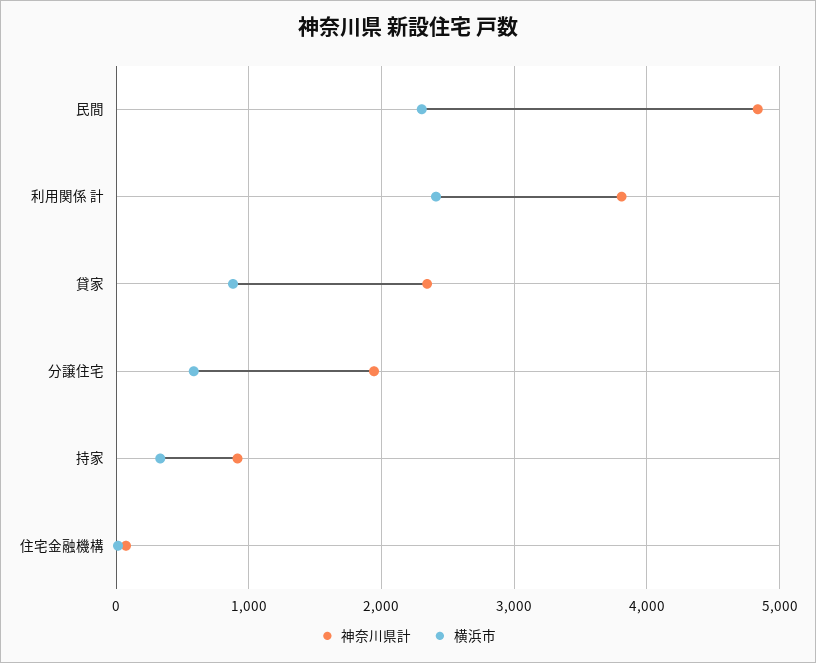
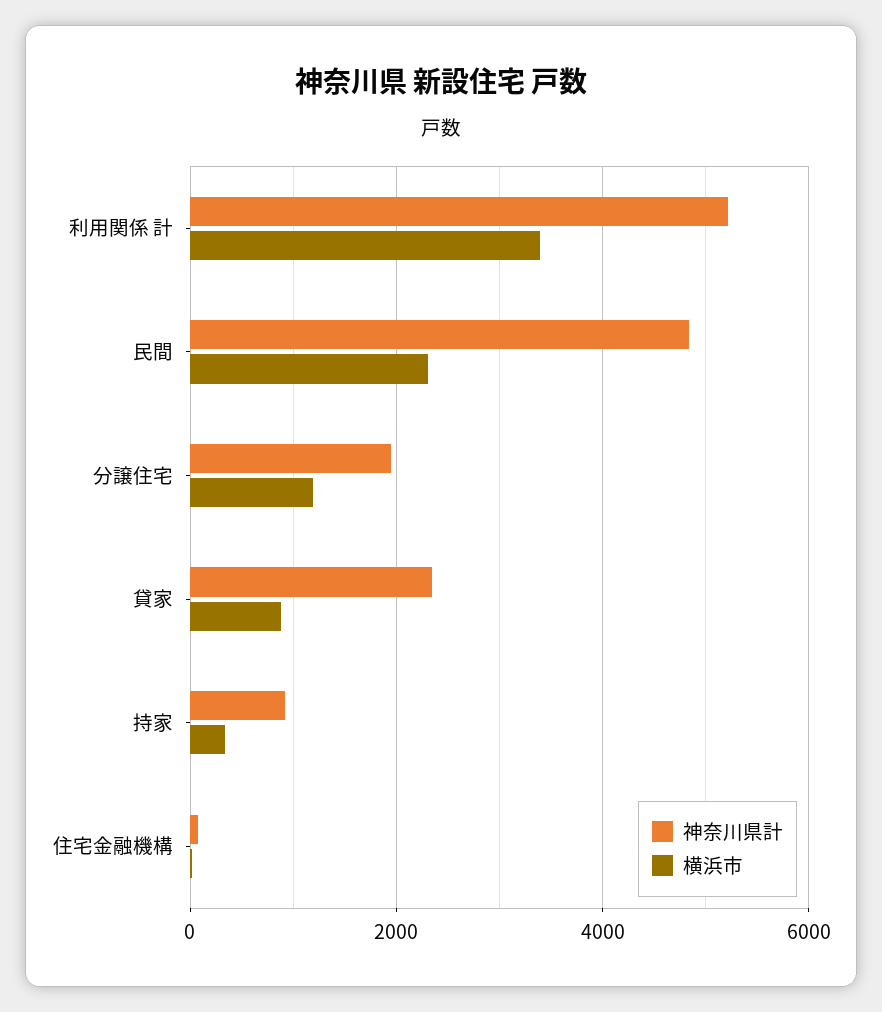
  {
    "神奈川県計": {
      "民間": 4800,
-     "利用関係 計": 3800,
+     "利用関係 計": 5200,
      "貸家": 2300,
      "分譲住宅": 1900,
      "持家": 900,
      "住宅金融機構": 100
    },
    "横浜市": {
      "民間": 2300,
-     "利用関係 計": 2400,
+     "利用関係 計": 3400,
      "貸家": 900,
-     "分譲住宅": 600,
+     "分譲住宅": 1200,
      "持家": 300,
      "住宅金融機構": 0
    }
  }

